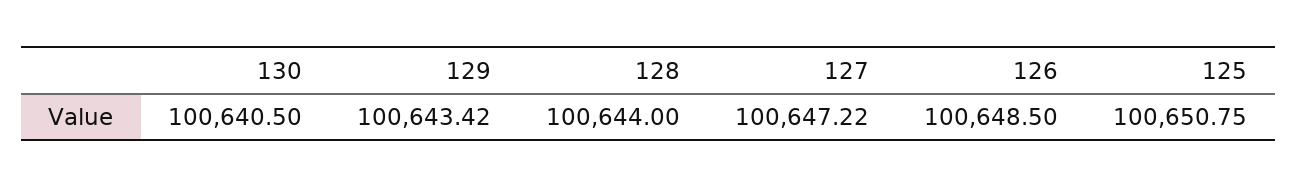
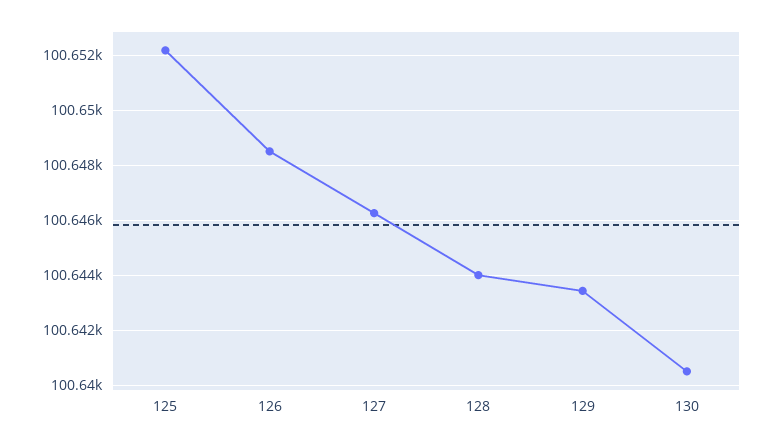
  {
    "130": 100640.5,
    "129": 100643.42,
    "128": 100644,
-   "127": 100647.22,
+   "127": 100646.25,
    "126": 100648.5,
-   "125": 100650.75
+   "125": 100652.25
  }

